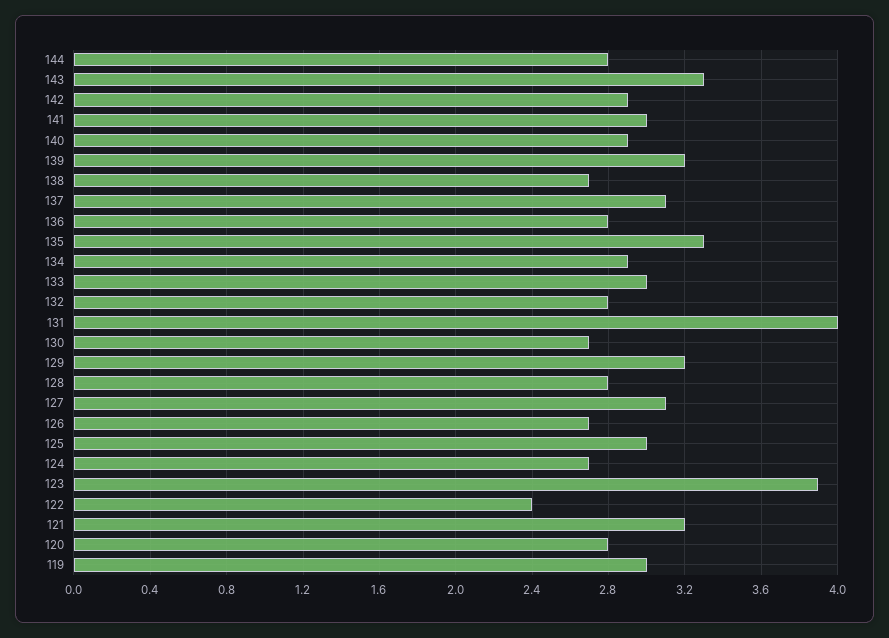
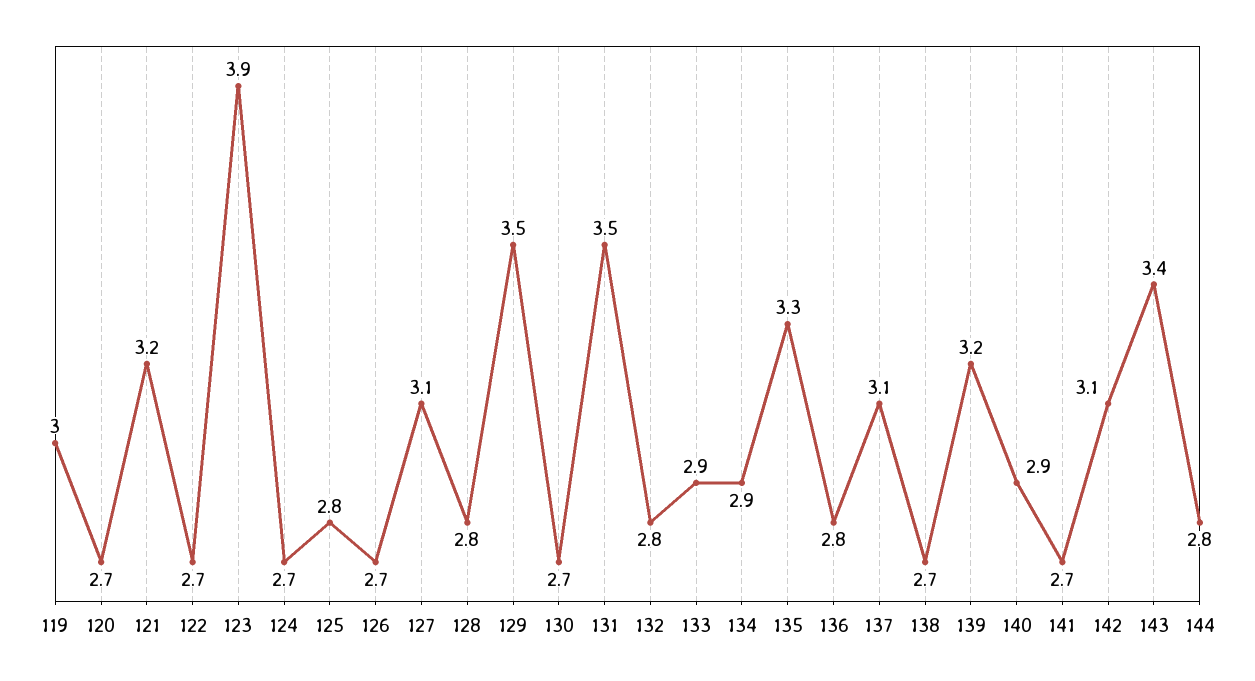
  {
    "144": 2.8,
-   "143": 3.3,
+   "143": 3.4,
-   "142": 2.9,
+   "142": 3.1,
-   "141": 3,
+   "141": 2.7,
    "140": 2.9,
    "139": 3.2,
    "138": 2.7,
    "137": 3.1,
    "136": 2.8,
    "135": 3.3,
    "134": 2.9,
-   "133": 3,
+   "133": 2.9,
    "132": 2.8,
-   "131": 4,
+   "131": 3.5,
    "130": 2.7,
-   "129": 3.2,
+   "129": 3.5,
    "128": 2.8,
    "127": 3.1,
    "126": 2.7,
-   "125": 3,
+   "125": 2.8,
    "124": 2.7,
    "123": 3.9,
-   "122": 2.4,
+   "122": 2.7,
    "121": 3.2,
-   "120": 2.8,
+   "120": 2.7,
    "119": 3
  }

